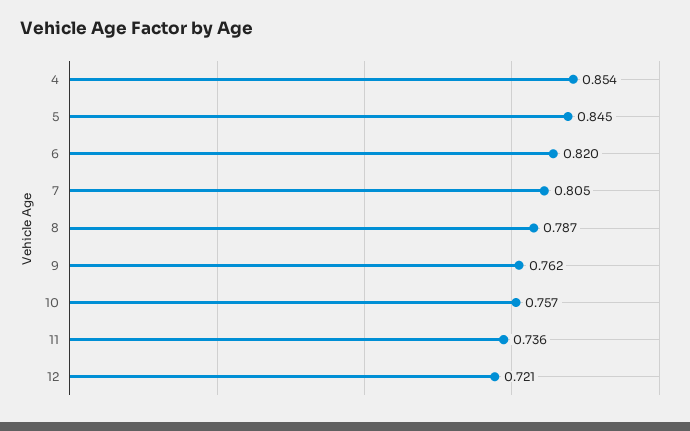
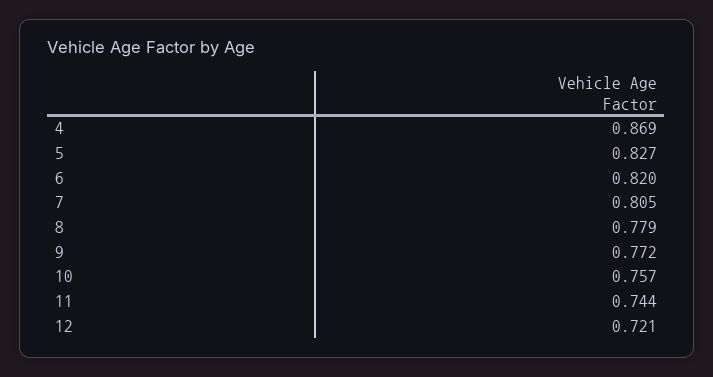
  {
-   "4": 0.854,
+   "4": 0.869,
-   "5": 0.845,
+   "5": 0.827,
    "6": 0.82,
    "7": 0.805,
-   "8": 0.787,
+   "8": 0.779,
-   "9": 0.762,
+   "9": 0.772,
    "10": 0.757,
-   "11": 0.736,
+   "11": 0.744,
    "12": 0.721
  }

